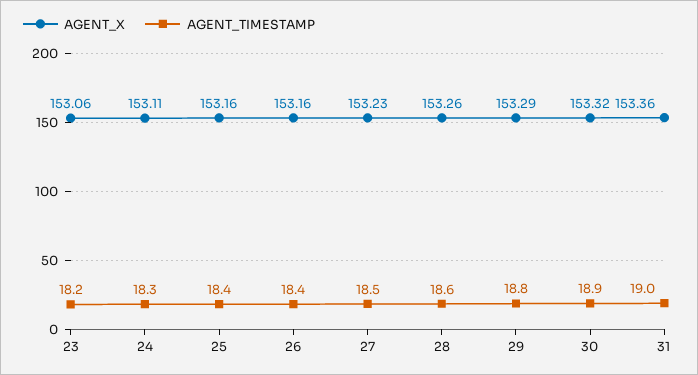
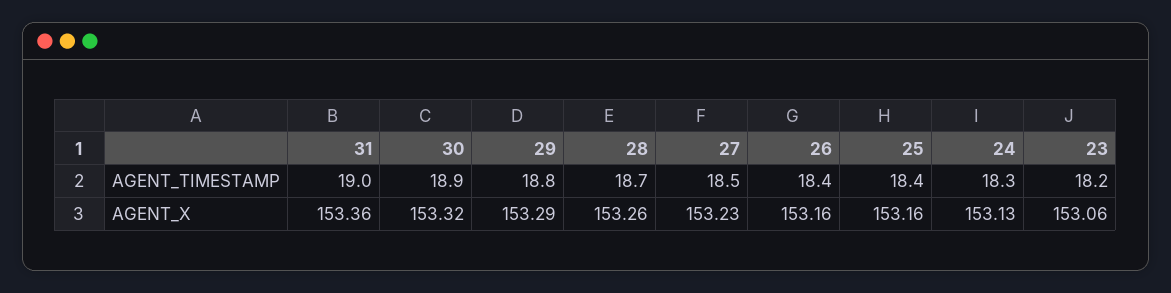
  {
    "AGENT_X": {
      "23": 153.06,
-     "24": 153.11,
+     "24": 153.13,
      "25": 153.16,
      "26": 153.16,
      "27": 153.23,
      "28": 153.26,
      "29": 153.29,
      "30": 153.32,
      "31": 153.36
    },
    "AGENT_TIMESTAMP": {
      "23": 18.2,
      "24": 18.3,
      "25": 18.4,
      "26": 18.4,
      "27": 18.5,
-     "28": 18.6,
+     "28": 18.7,
      "29": 18.8,
      "30": 18.9,
      "31": 19
    }
  }

